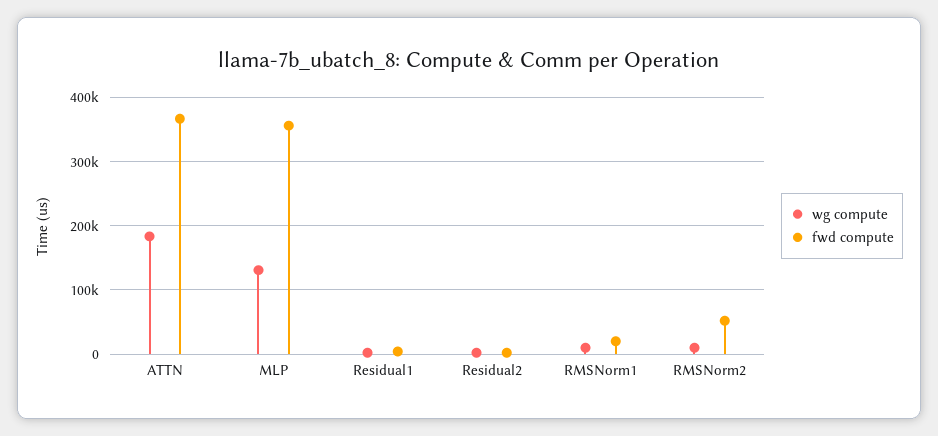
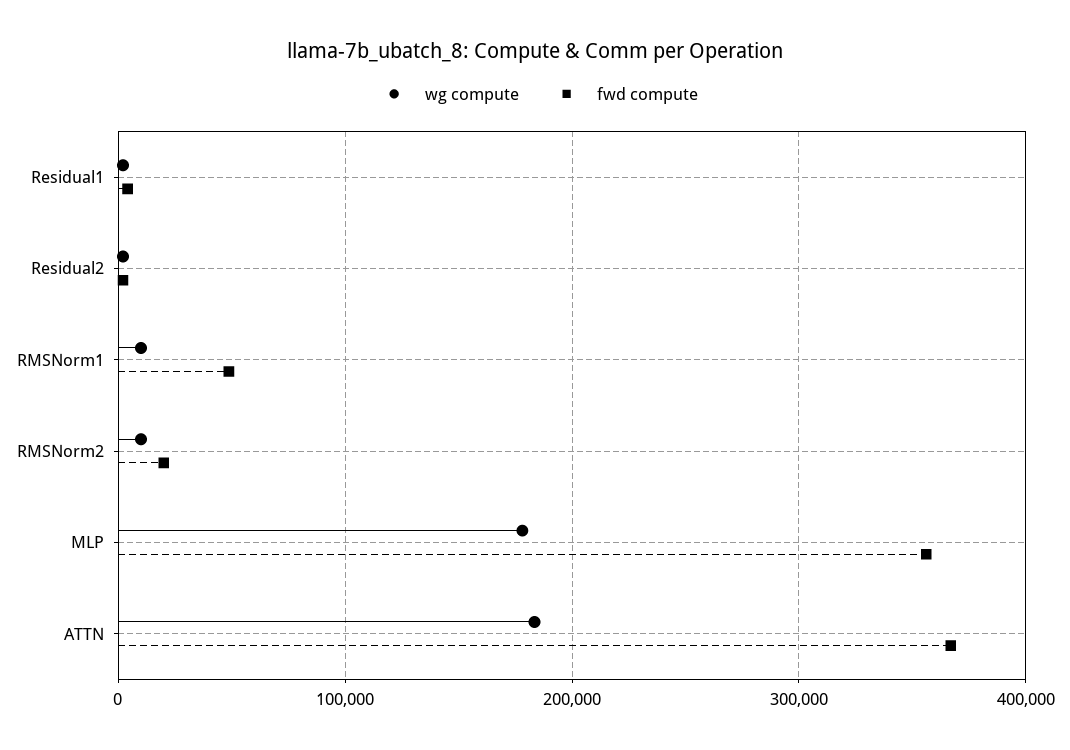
  {
    "wg compute": {
      "ATTN": 180000,
-     "MLP": 130000,
+     "MLP": 180000,
      "Residual1": 0,
      "Residual2": 0,
      "RMSNorm1": 10000,
      "RMSNorm2": 10000
    },
    "fwd compute": {
      "ATTN": 370000,
      "MLP": 360000,
      "Residual1": 0,
      "Residual2": 0,
-     "RMSNorm1": 20000,
+     "RMSNorm1": 50000,
-     "RMSNorm2": 50000
+     "RMSNorm2": 20000
    }
  }

